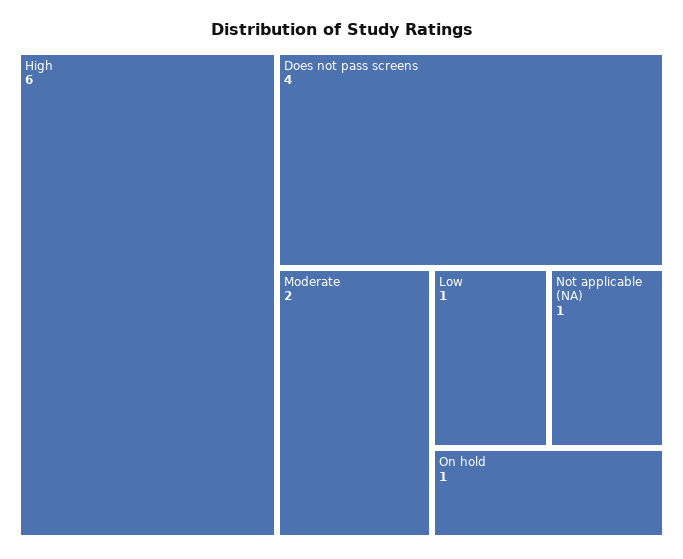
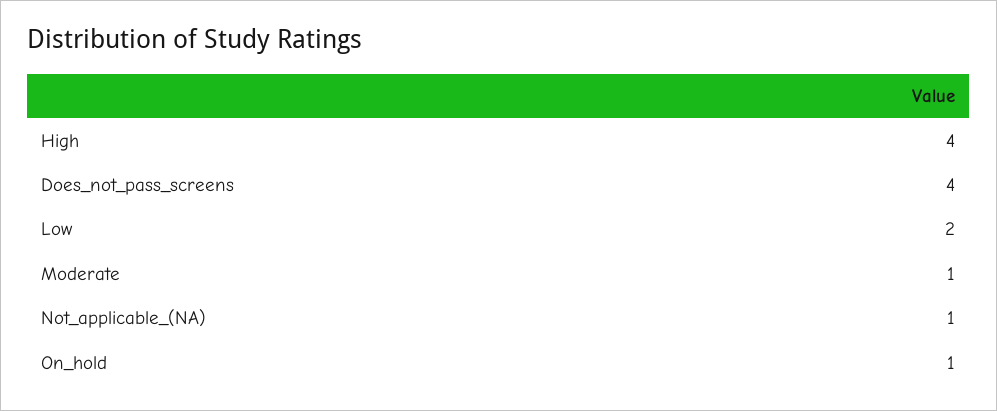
  {
-   "High": 6,
+   "High": 4,
    "Does not pass screens": 4,
-   "Moderate": 2,
+   "Moderate": 1,
-   "Low": 1,
+   "Low": 2,
    "Not applicable (NA)": 1,
    "On hold": 1
  }

